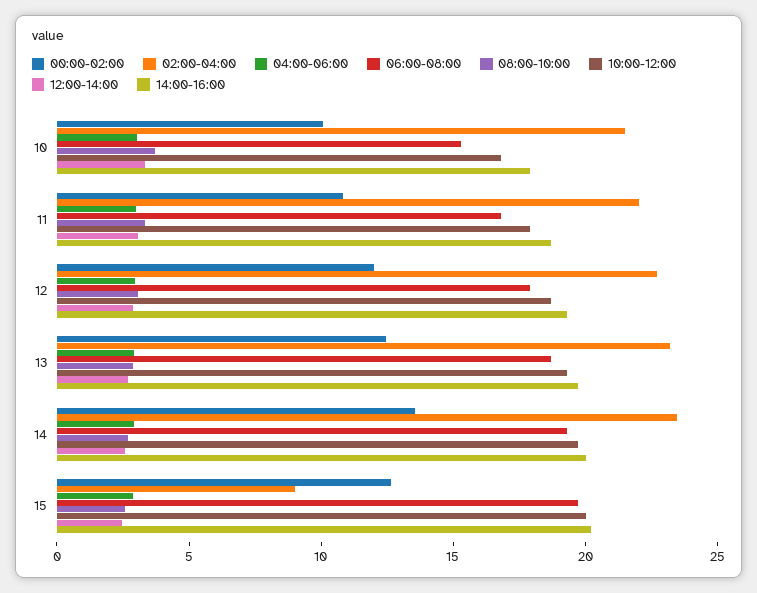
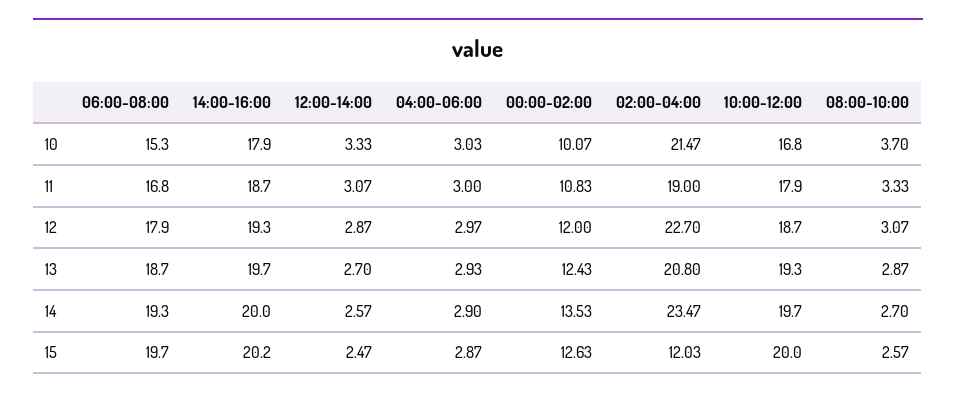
  {
    "00:00-02:00": {
      "10": 10.07,
      "11": 10.83,
      "12": 12,
      "13": 12.43,
      "14": 13.53,
      "15": 12.63
    },
    "02:00-04:00": {
      "10": 21.47,
-     "11": 22,
+     "11": 19,
      "12": 22.7,
-     "13": 23,
+     "13": 20.8,
      "14": 23.47,
-     "15": 9
+     "15": 12.03
    },
    "04:00-06:00": {
      "10": 3.03,
      "11": 3,
      "12": 2.97,
      "13": 2.93,
      "14": 2.9,
      "15": 2.87
    },
    "06:00-08:00": {
      "10": 15.3,
      "11": 16.8,
      "12": 17.9,
      "13": 18.7,
      "14": 19.3,
      "15": 19.7
    },
    "08:00-10:00": {
      "10": 3.7,
      "11": 3.33,
      "12": 3.07,
      "13": 2.87,
      "14": 2.7,
      "15": 2.57
    },
    "10:00-12:00": {
      "10": 16.8,
      "11": 17.9,
      "12": 18.7,
      "13": 19.3,
      "14": 19.7,
      "15": 20
    },
    "12:00-14:00": {
      "10": 3.33,
      "11": 3.07,
      "12": 2.87,
      "13": 2.7,
      "14": 2.57,
      "15": 2.47
    },
    "14:00-16:00": {
      "10": 17.9,
      "11": 18.7,
      "12": 19.3,
      "13": 19.7,
      "14": 20,
      "15": 20.2
    }
  }

